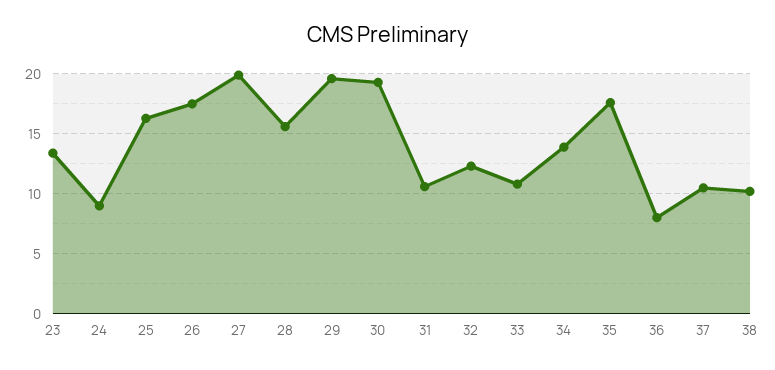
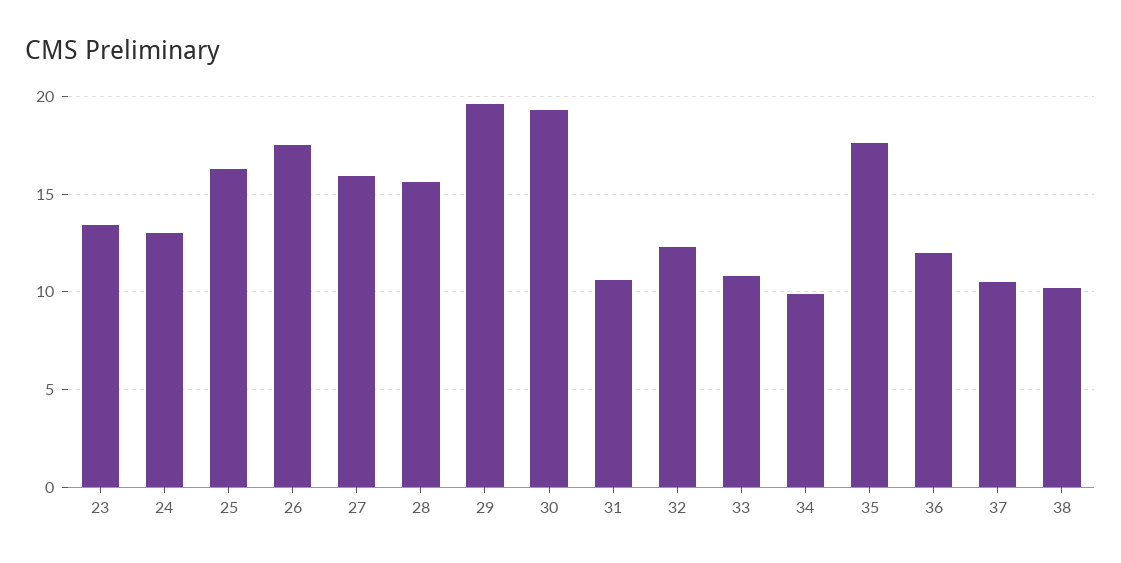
  {
    "23": 13.5,
-   "24": 9,
+   "24": 13,
    "25": 16.5,
    "26": 17.5,
-   "27": 20,
+   "27": 16,
    "28": 15.5,
    "29": 19.5,
    "30": 19.5,
    "31": 10.5,
    "32": 12.5,
    "33": 11,
-   "34": 14,
+   "34": 10,
    "35": 17.5,
-   "36": 8,
+   "36": 12,
    "37": 10.5,
    "38": 10
  }

